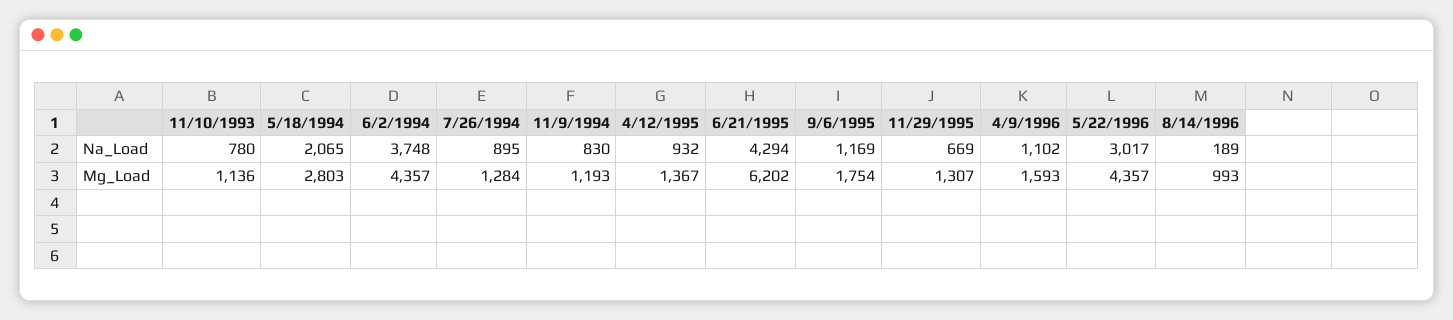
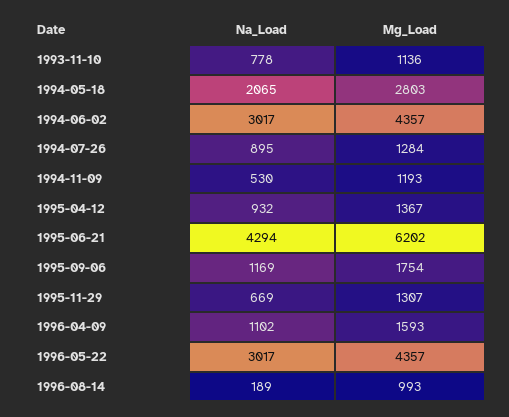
  {
    "11/10/1993": {
-     "Na_Load": 780,
+     "Na_Load": 778,
      "Mg_Load": 1136
    },
    "5/18/1994": {
      "Na_Load": 2065,
      "Mg_Load": 2803
    },
    "6/2/1994": {
-     "Na_Load": 3748,
+     "Na_Load": 3017,
      "Mg_Load": 4357
    },
    "7/26/1994": {
      "Na_Load": 895,
      "Mg_Load": 1284
    },
    "11/9/1994": {
-     "Na_Load": 830,
+     "Na_Load": 530,
      "Mg_Load": 1193
    },
    "4/12/1995": {
      "Na_Load": 932,
      "Mg_Load": 1367
    },
    "6/21/1995": {
      "Na_Load": 4294,
      "Mg_Load": 6202
    },
    "9/6/1995": {
      "Na_Load": 1169,
      "Mg_Load": 1754
    },
    "11/29/1995": {
      "Na_Load": 669,
      "Mg_Load": 1307
    },
    "4/9/1996": {
      "Na_Load": 1102,
      "Mg_Load": 1593
    },
    "5/22/1996": {
      "Na_Load": 3017,
      "Mg_Load": 4357
    },
    "8/14/1996": {
      "Na_Load": 189,
      "Mg_Load": 993
    }
  }

